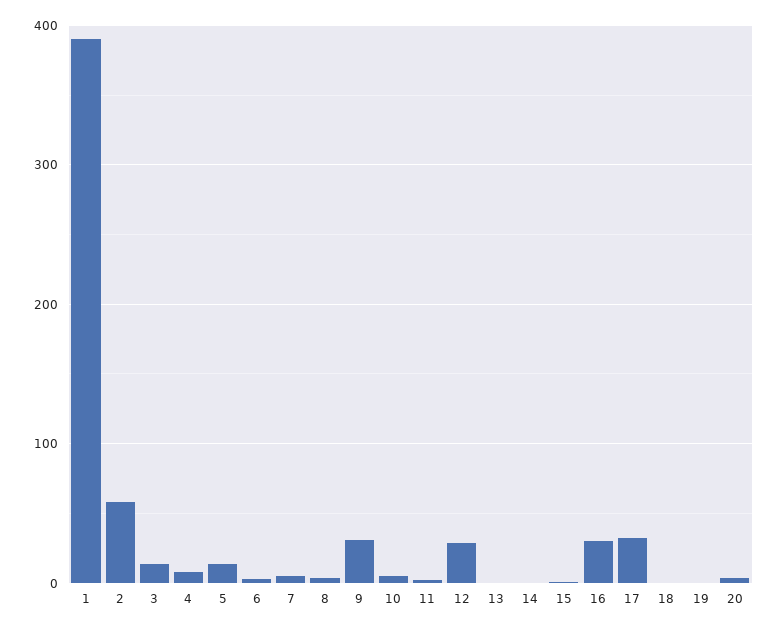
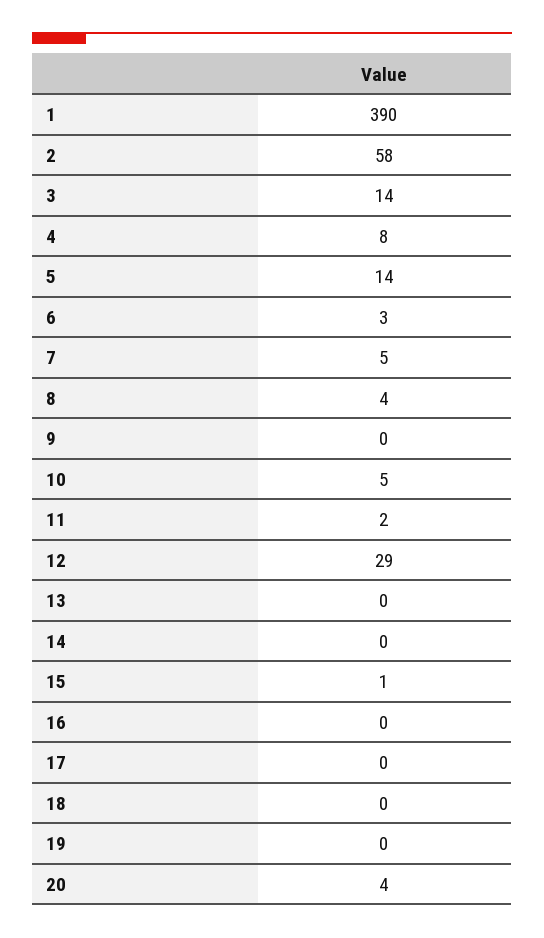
  {
    "1": 390,
    "2": 58,
    "3": 14,
    "4": 8,
    "5": 14,
    "6": 3,
    "7": 5,
    "8": 4,
-   "9": 30,
+   "9": 0,
    "10": 5,
    "11": 2,
    "12": 29,
    "13": 0,
    "14": 0,
    "15": 1,
-   "16": 30,
+   "16": 0,
-   "17": 30,
+   "17": 0,
    "18": 0,
    "19": 0,
    "20": 4
  }

